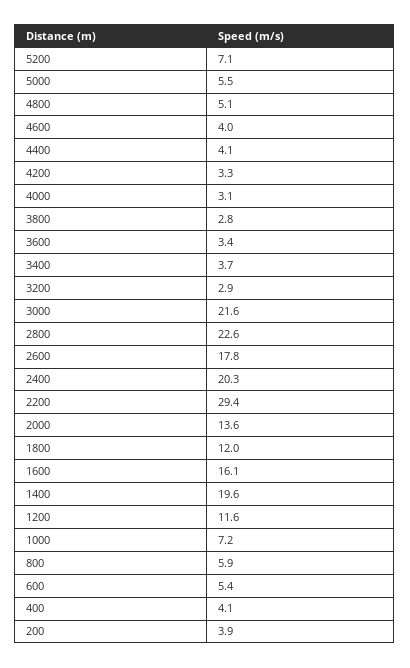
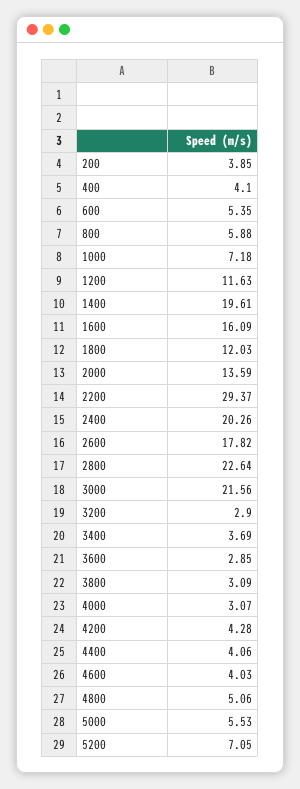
  {
    "5200": 7.05,
    "5000": 5.53,
    "4800": 5.06,
    "4600": 4.03,
    "4400": 4.06,
-   "4200": 3.3,
+   "4200": 4.28,
    "4000": 3.07,
-   "3800": 2.8,
+   "3800": 3.09,
-   "3600": 3.4,
+   "3600": 2.85,
    "3400": 3.69,
    "3200": 2.9,
    "3000": 21.56,
    "2800": 22.64,
    "2600": 17.82,
    "2400": 20.26,
    "2200": 29.37,
    "2000": 13.59,
    "1800": 12.03,
    "1600": 16.09,
    "1400": 19.61,
    "1200": 11.63,
    "1000": 7.18,
    "800": 5.88,
    "600": 5.35,
    "400": 4.1,
    "200": 3.85
  }

